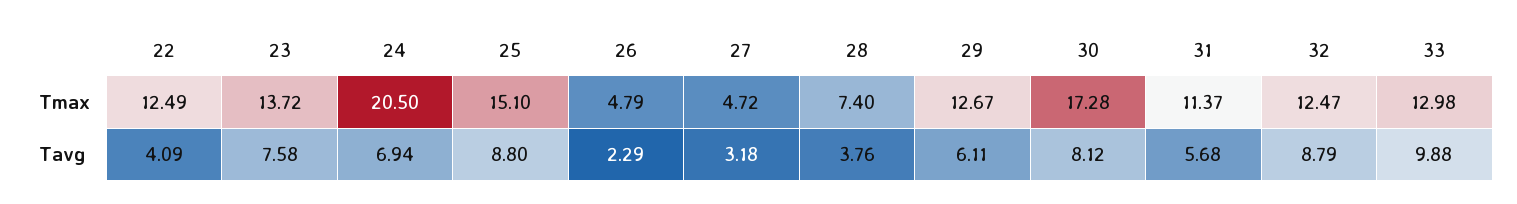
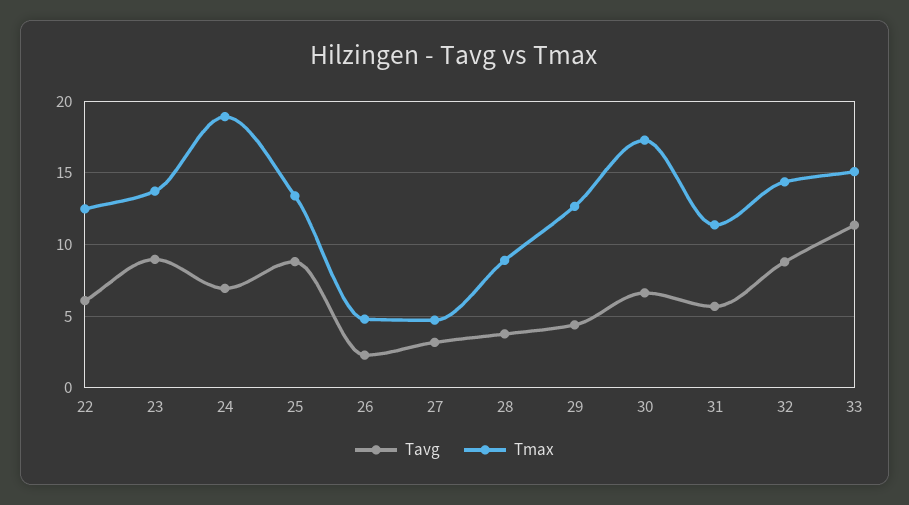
  {
    "Tmax": {
      "22": 12.49,
      "23": 13.72,
-     "24": 20.5,
+     "24": 19,
-     "25": 15.1,
+     "25": 13.5,
      "26": 4.79,
      "27": 4.72,
-     "28": 7.4,
+     "28": 9,
      "29": 12.67,
      "30": 17.28,
      "31": 11.37,
-     "32": 12.47,
+     "32": 14.5,
-     "33": 12.98
+     "33": 15
    },
    "Tavg": {
-     "22": 4.09,
+     "22": 6,
-     "23": 7.58,
+     "23": 9,
      "24": 6.94,
      "25": 8.8,
      "26": 2.29,
      "27": 3.18,
      "28": 3.76,
-     "29": 6.11,
+     "29": 4.5,
-     "30": 8.12,
+     "30": 6.5,
      "31": 5.68,
      "32": 8.79,
-     "33": 9.88
+     "33": 11.5
    }
  }

